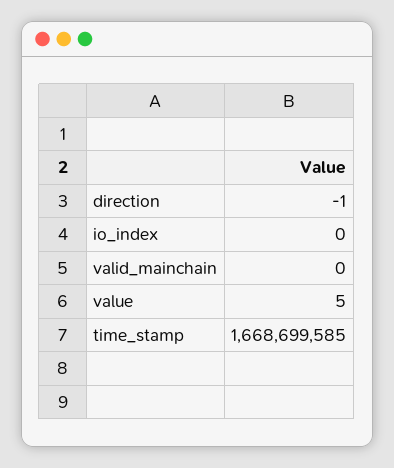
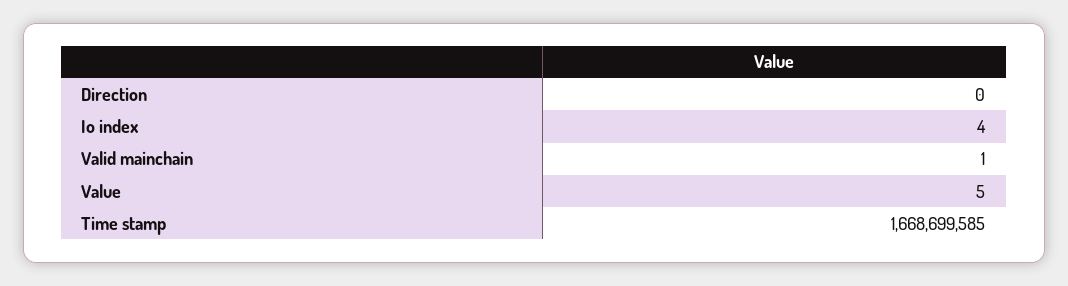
  {
-   "direction": -1,
+   "direction": 0,
-   "io_index": 0,
+   "io_index": 4,
-   "valid_mainchain": 0,
+   "valid_mainchain": 1,
    "value": 5,
    "time_stamp": 1668699585
  }

